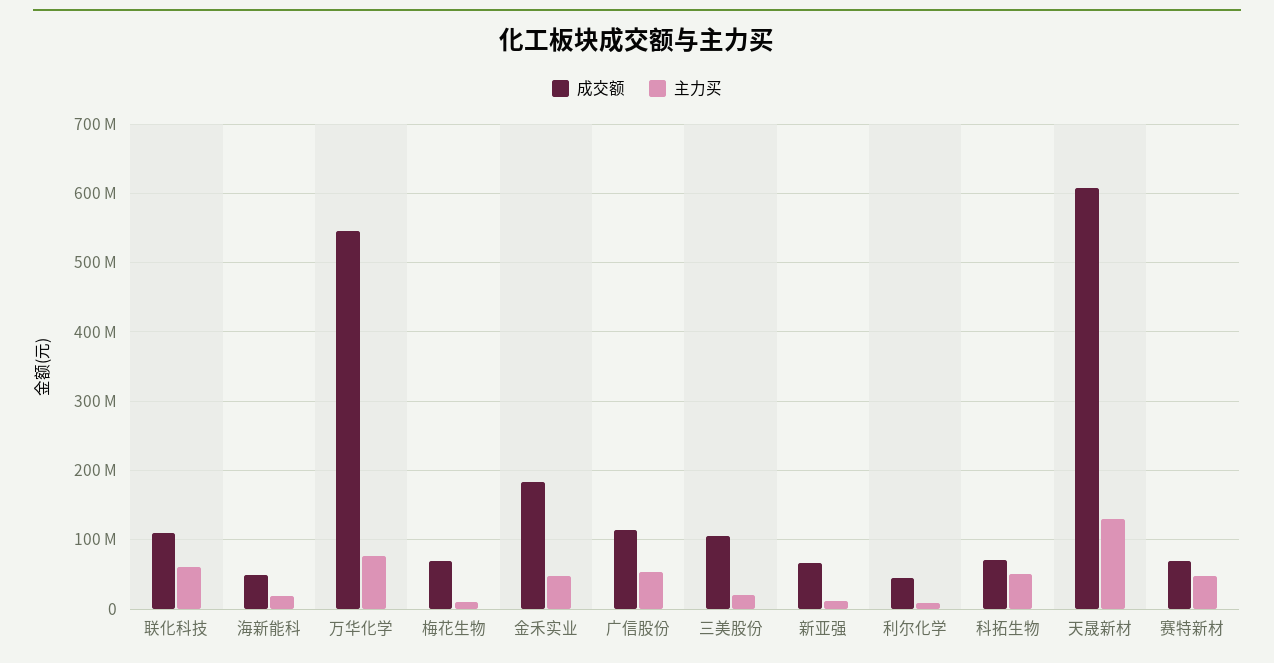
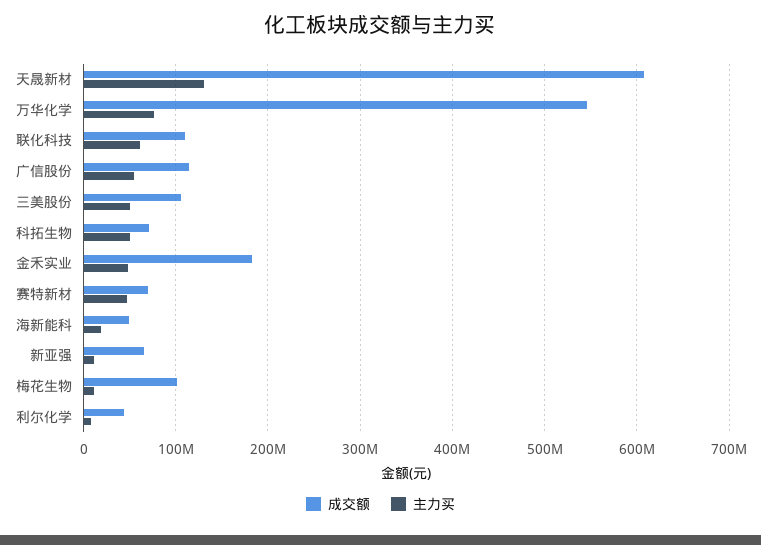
  {
    "成交额": {
      "联化科技": 110000000,
      "海新能科": 50000000,
      "万华化学": 550000000,
-     "梅花生物": 70000000,
+     "梅花生物": 100000000,
      "金禾实业": 180000000,
      "广信股份": 110000000,
      "三美股份": 110000000,
      "新亚强": 70000000,
      "利尔化学": 40000000,
      "科拓生物": 70000000,
      "天晟新材": 610000000,
      "赛特新材": 70000000
    },
    "主力买": {
      "联化科技": 60000000,
      "海新能科": 20000000,
      "万华化学": 80000000,
      "梅花生物": 10000000,
      "金禾实业": 50000000,
      "广信股份": 50000000,
-     "三美股份": 20000000,
+     "三美股份": 50000000,
      "新亚强": 10000000,
      "利尔化学": 10000000,
      "科拓生物": 50000000,
      "天晟新材": 130000000,
      "赛特新材": 50000000
    }
  }

